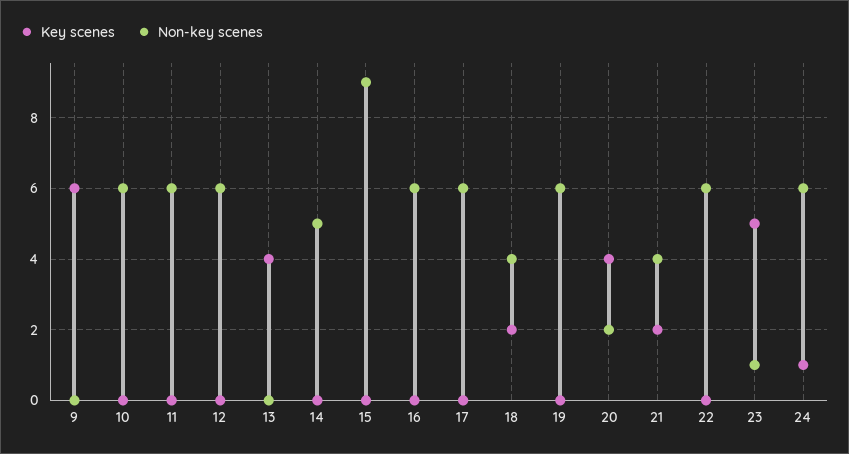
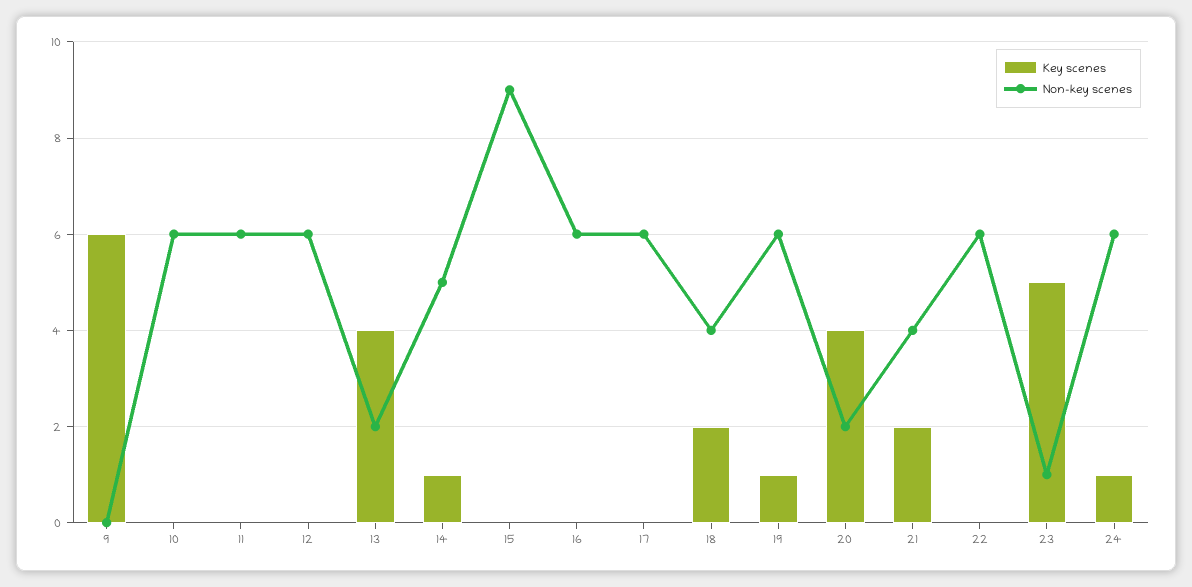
  {
    "Key scenes": {
      "9": 6,
      "10": 0,
      "11": 0,
      "12": 0,
      "13": 4,
-     "14": 0,
+     "14": 1,
      "15": 0,
      "16": 0,
      "17": 0,
      "18": 2,
-     "19": 0,
+     "19": 1,
      "20": 4,
      "21": 2,
      "22": 0,
      "23": 5,
      "24": 1
    },
    "Non-key scenes": {
      "9": 0,
      "10": 6,
      "11": 6,
      "12": 6,
-     "13": 0,
+     "13": 2,
      "14": 5,
      "15": 9,
      "16": 6,
      "17": 6,
      "18": 4,
      "19": 6,
      "20": 2,
      "21": 4,
      "22": 6,
      "23": 1,
      "24": 6
    }
  }

